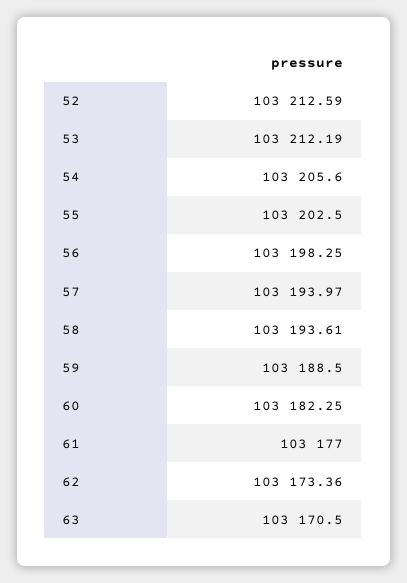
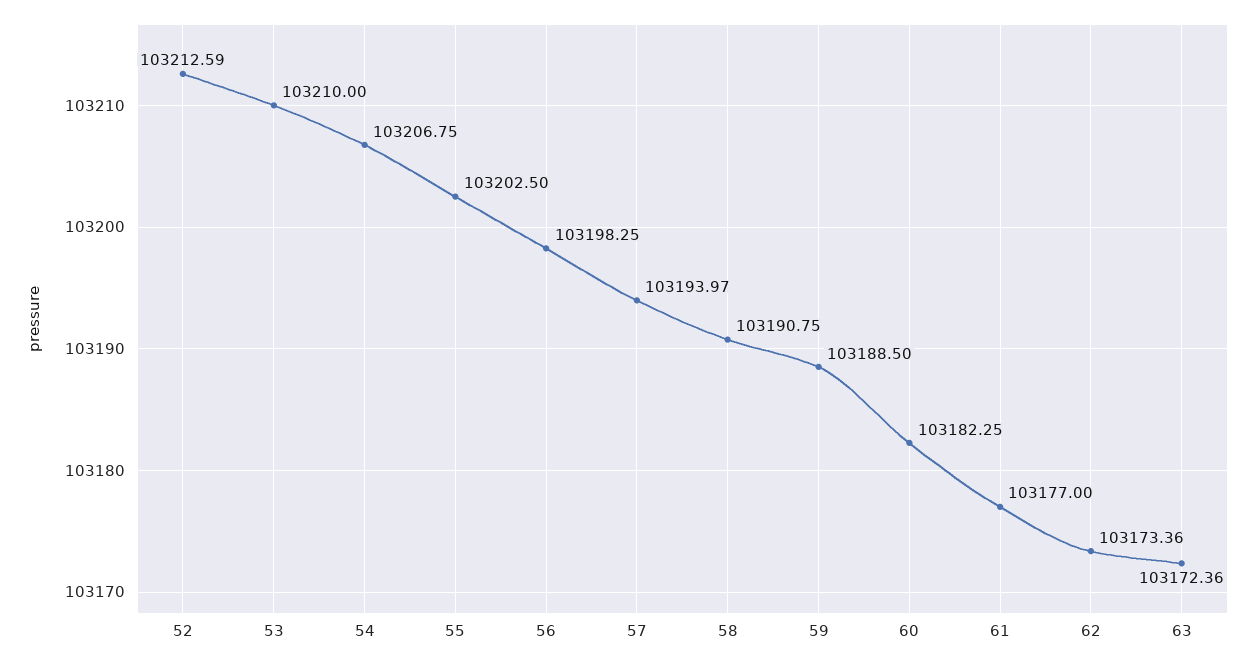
  {
    "52": 103212.59,
-   "53": 103212.19,
+   "53": 103210,
-   "54": 103205.6,
+   "54": 103206.75,
    "55": 103202.5,
    "56": 103198.25,
    "57": 103193.97,
-   "58": 103193.61,
+   "58": 103190.75,
    "59": 103188.5,
    "60": 103182.25,
    "61": 103177,
    "62": 103173.36,
-   "63": 103170.5
+   "63": 103172.36
  }

